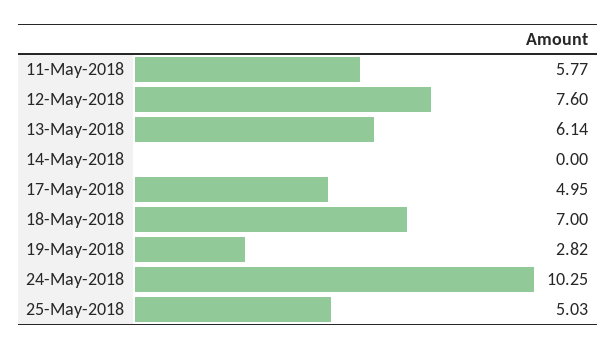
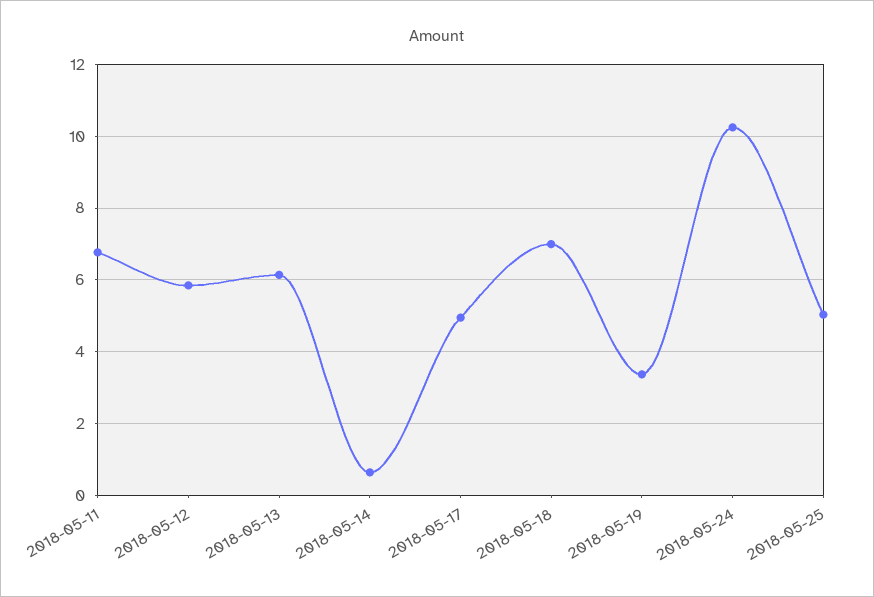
  {
-   "11-May-2018": 5.77,
+   "11-May-2018": 6.8,
-   "12-May-2018": 7.6,
+   "12-May-2018": 5.8,
    "13-May-2018": 6.14,
-   "14-May-2018": 0,
+   "14-May-2018": 0.6,
    "17-May-2018": 4.95,
    "18-May-2018": 7,
-   "19-May-2018": 2.82,
+   "19-May-2018": 3.4,
    "24-May-2018": 10.25,
    "25-May-2018": 5.03
  }

